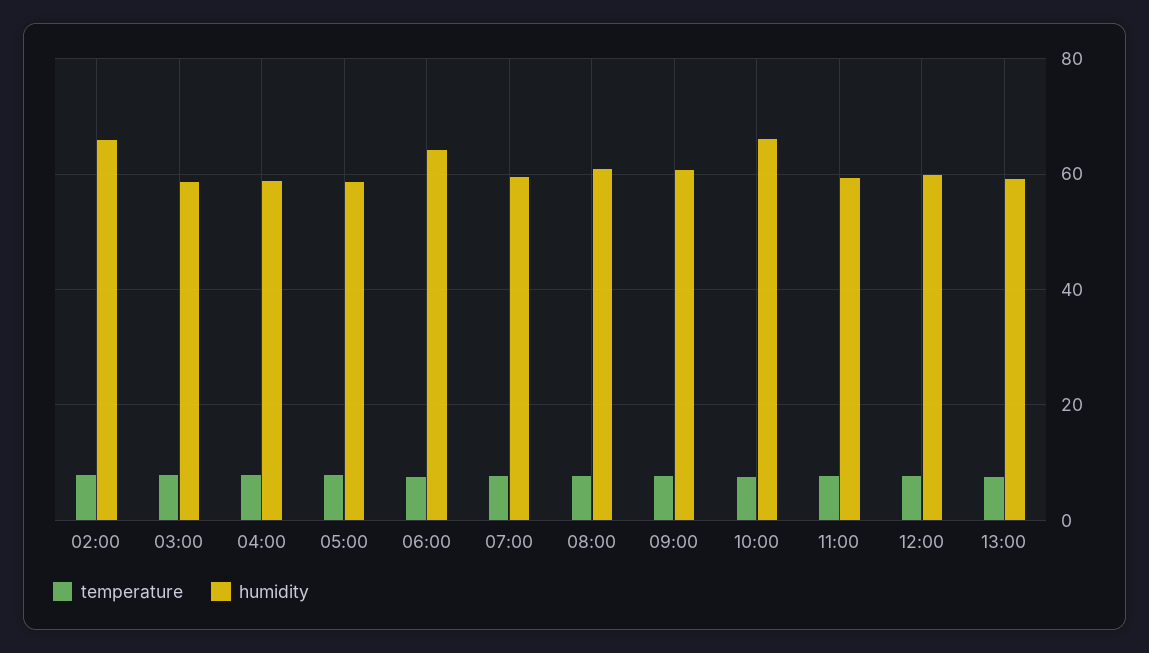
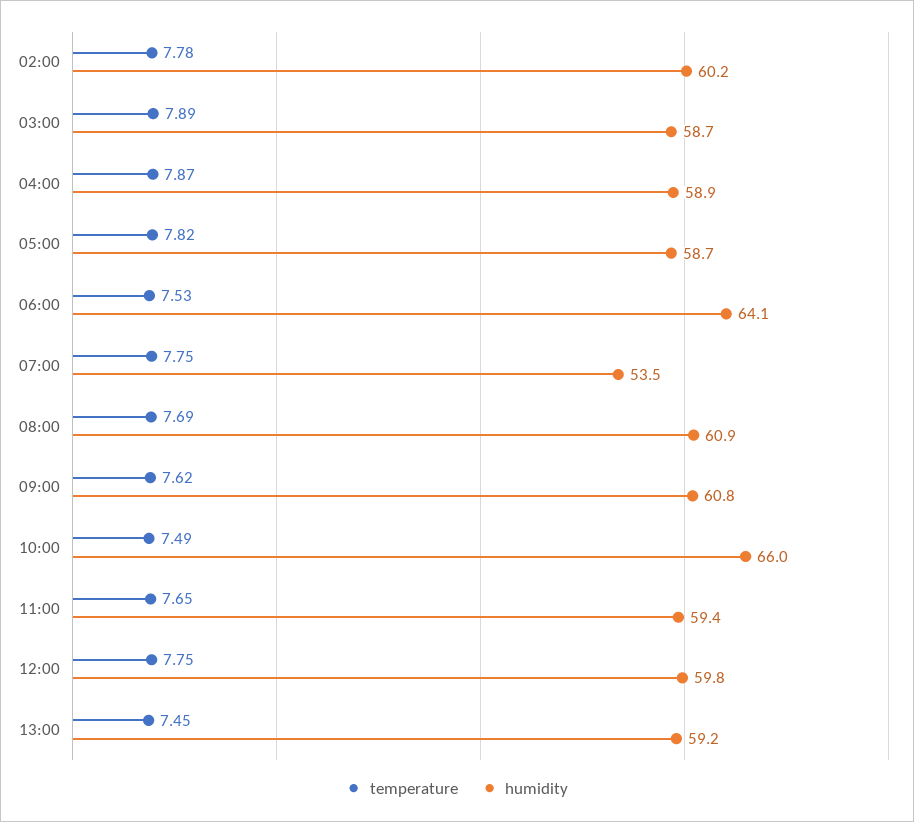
  {
    "temperature": {
      "02:00": 7.78,
      "03:00": 7.89,
      "04:00": 7.87,
      "05:00": 7.82,
      "06:00": 7.53,
      "07:00": 7.75,
      "08:00": 7.69,
      "09:00": 7.62,
      "10:00": 7.49,
      "11:00": 7.65,
      "12:00": 7.75,
      "13:00": 7.45
    },
    "humidity": {
-     "02:00": 66,
+     "02:00": 60.2,
      "03:00": 58.7,
      "04:00": 58.9,
      "05:00": 58.7,
      "06:00": 64.1,
-     "07:00": 60,
+     "07:00": 53.5,
      "08:00": 60.9,
      "09:00": 60.8,
      "10:00": 66,
      "11:00": 59.4,
      "12:00": 59.8,
      "13:00": 59.2
    }
  }

